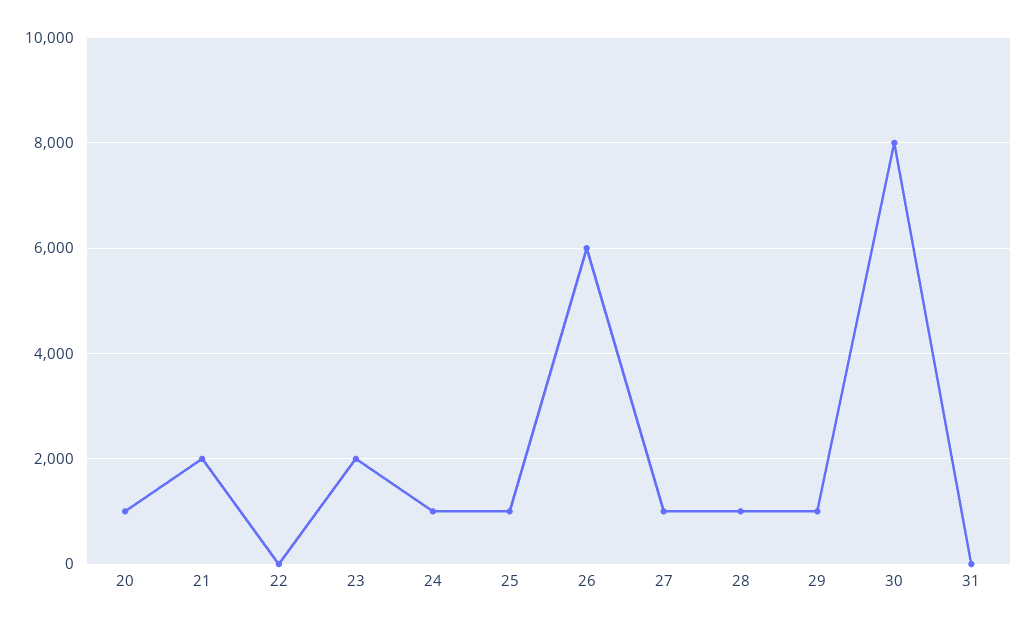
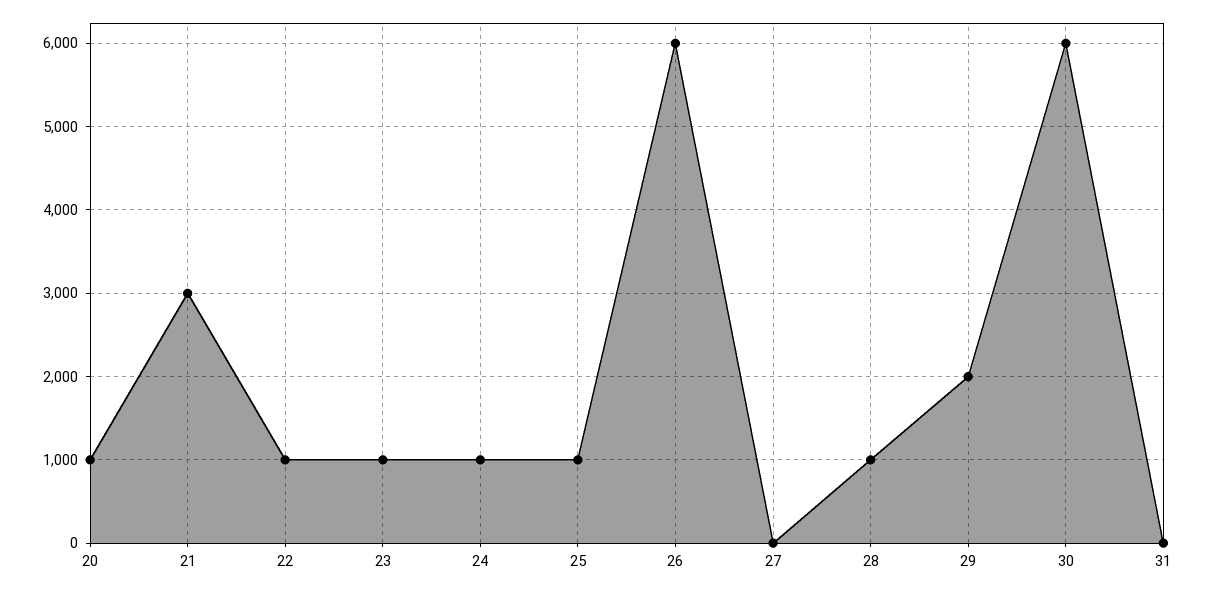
  {
    "20": 1000,
-   "21": 2000,
+   "21": 3000,
-   "22": 0,
+   "22": 1000,
-   "23": 2000,
+   "23": 1000,
    "24": 1000,
    "25": 1000,
    "26": 6000,
-   "27": 1000,
+   "27": 0,
    "28": 1000,
-   "29": 1000,
+   "29": 2000,
-   "30": 8000,
+   "30": 6000,
    "31": 0
  }

